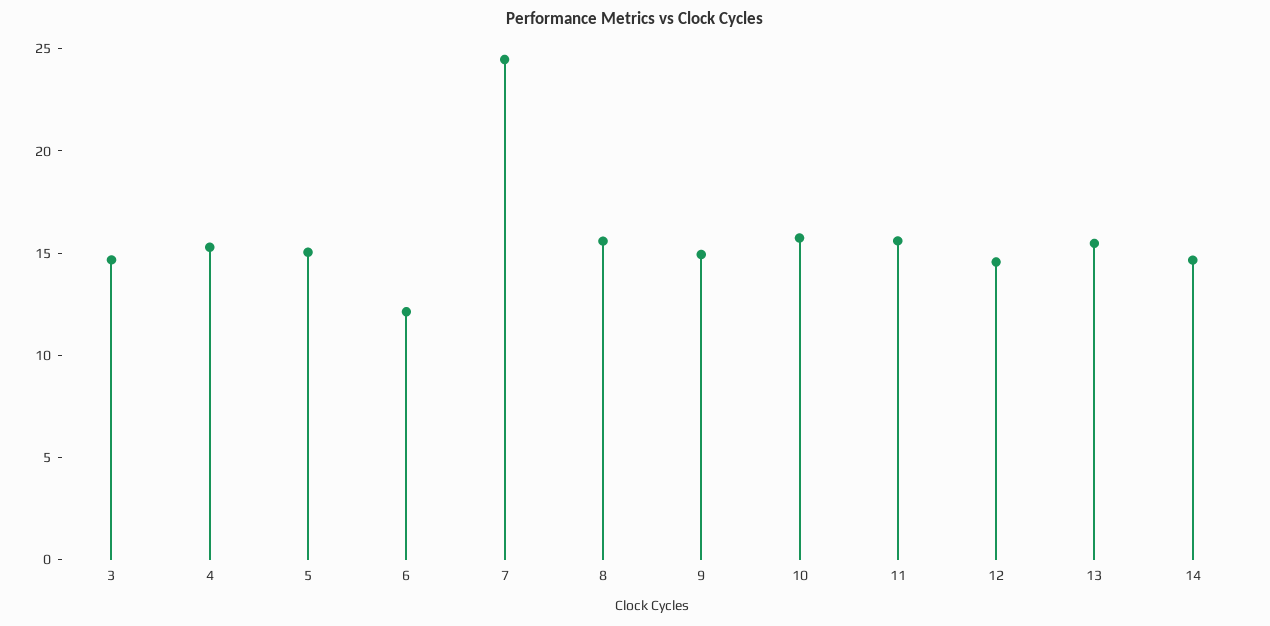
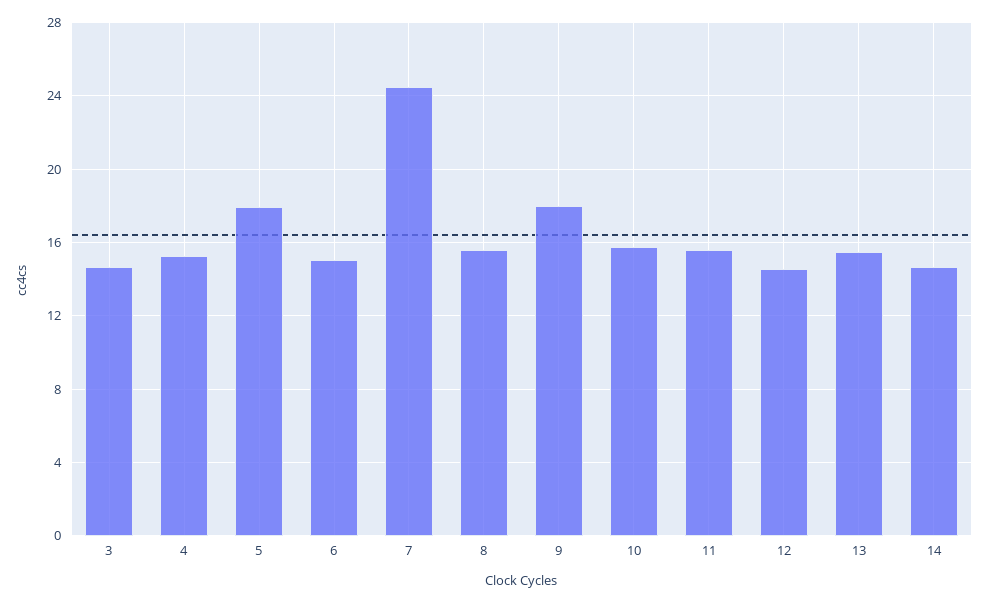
  {
    "3": 14.5,
    "4": 15.5,
-   "5": 15,
+   "5": 18,
-   "6": 12,
+   "6": 15,
    "7": 24.5,
    "8": 15.5,
-   "9": 15,
+   "9": 18,
    "10": 15.5,
    "11": 15.5,
    "12": 14.5,
    "13": 15.5,
    "14": 14.5
  }

